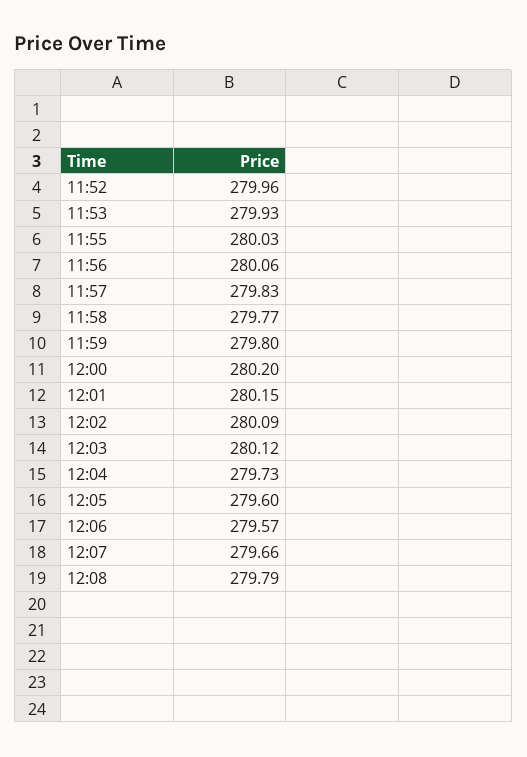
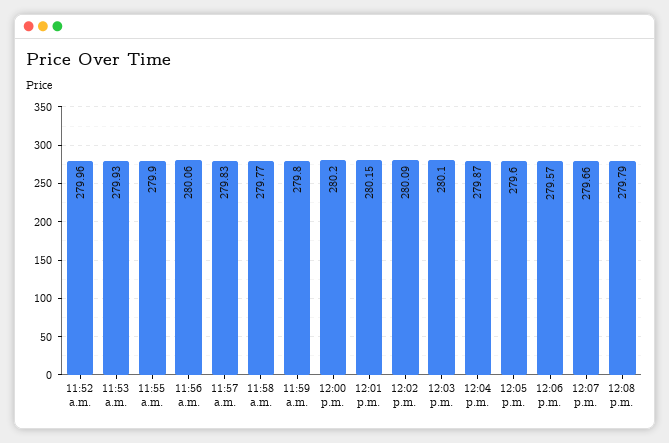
  {
    "11:52": 279.96,
    "11:53": 279.93,
-   "11:55": 280.03,
+   "11:55": 279.9,
    "11:56": 280.06,
    "11:57": 279.83,
    "11:58": 279.77,
    "11:59": 279.8,
    "12:00": 280.2,
    "12:01": 280.15,
    "12:02": 280.09,
-   "12:03": 280.12,
+   "12:03": 280.1,
-   "12:04": 279.73,
+   "12:04": 279.87,
    "12:05": 279.6,
    "12:06": 279.57,
    "12:07": 279.66,
    "12:08": 279.79
  }

